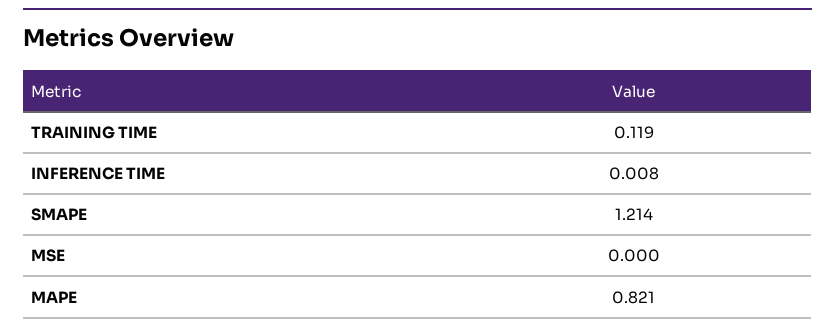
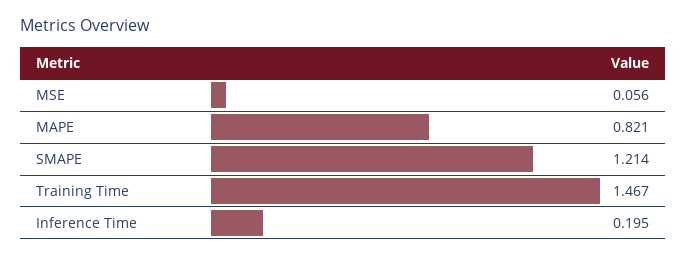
  {
-   "TRAINING TIME": 0.119,
+   "TRAINING TIME": 1.467,
-   "INFERENCE TIME": 0.008,
+   "INFERENCE TIME": 0.195,
    "SMAPE": 1.214,
-   "MSE": 0,
+   "MSE": 0.056,
    "MAPE": 0.821
  }

